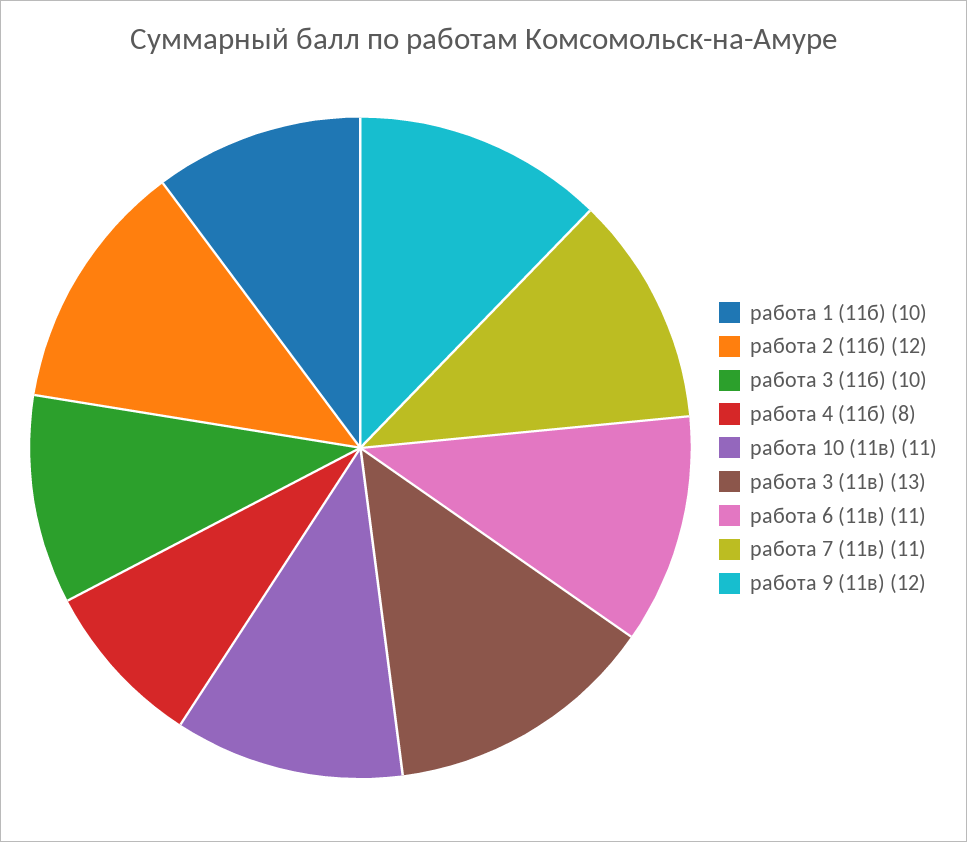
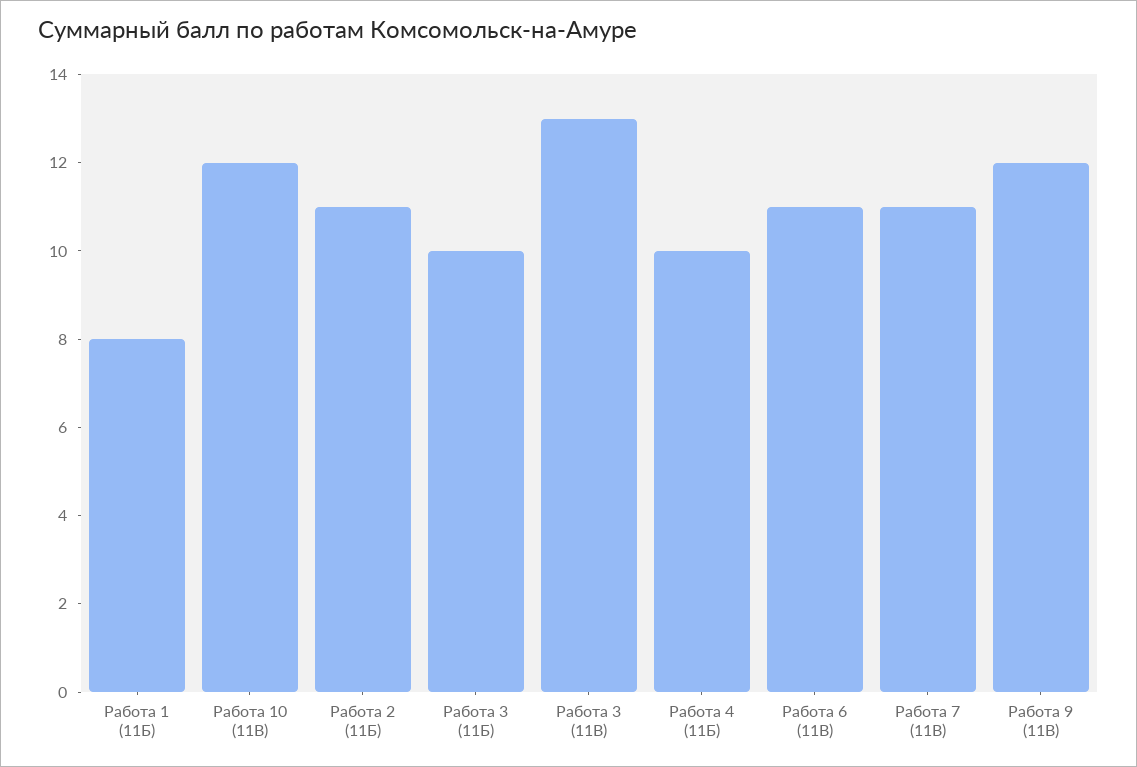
  {
-   "работа 1 (11б)": 10,
+   "работа 1 (11б)": 8,
-   "работа 2 (11б)": 12,
+   "работа 2 (11б)": 11,
    "работа 3 (11б)": 10,
-   "работа 4 (11б)": 8,
+   "работа 4 (11б)": 10,
-   "работа 10 (11в)": 11,
+   "работа 10 (11в)": 12,
    "работа 3 (11в)": 13,
    "работа 6 (11в)": 11,
    "работа 7 (11в)": 11,
    "работа 9 (11в)": 12
  }

